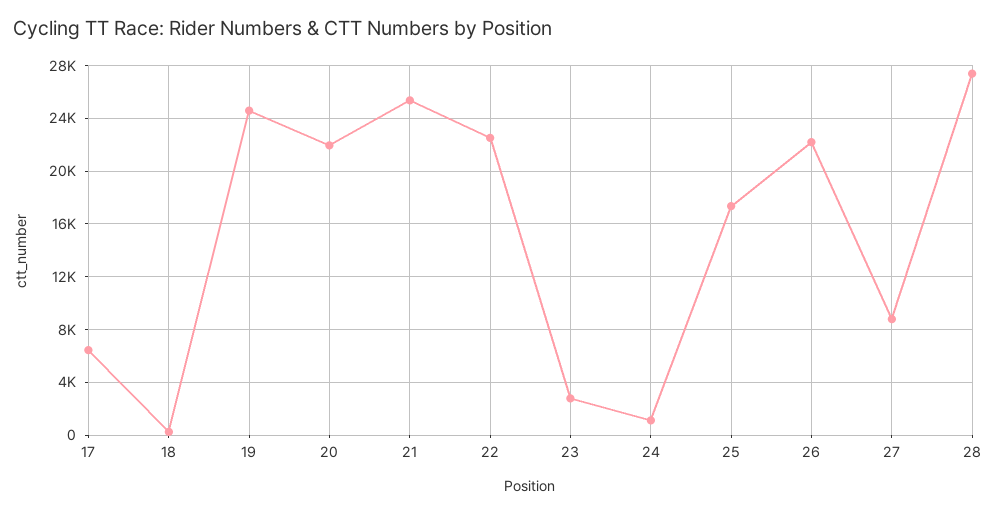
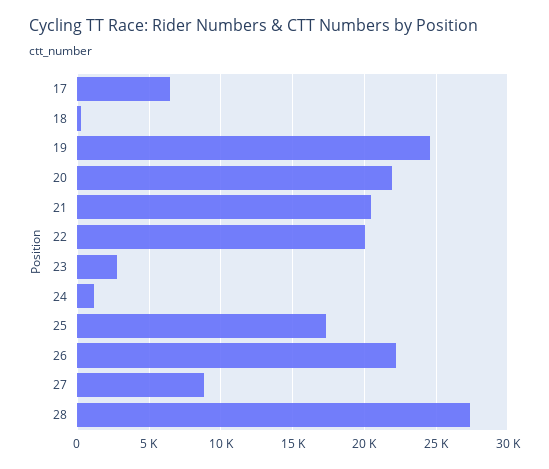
  {
    "17": 6500,
    "18": 0,
    "19": 24500,
    "20": 22000,
-   "21": 25500,
+   "21": 20500,
-   "22": 22500,
+   "22": 20000,
    "23": 3000,
    "24": 1000,
    "25": 17500,
    "26": 22000,
    "27": 9000,
    "28": 27500
  }

